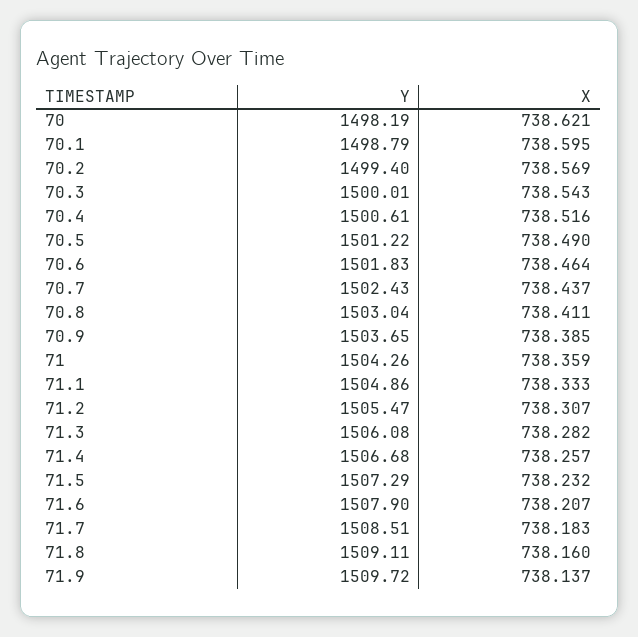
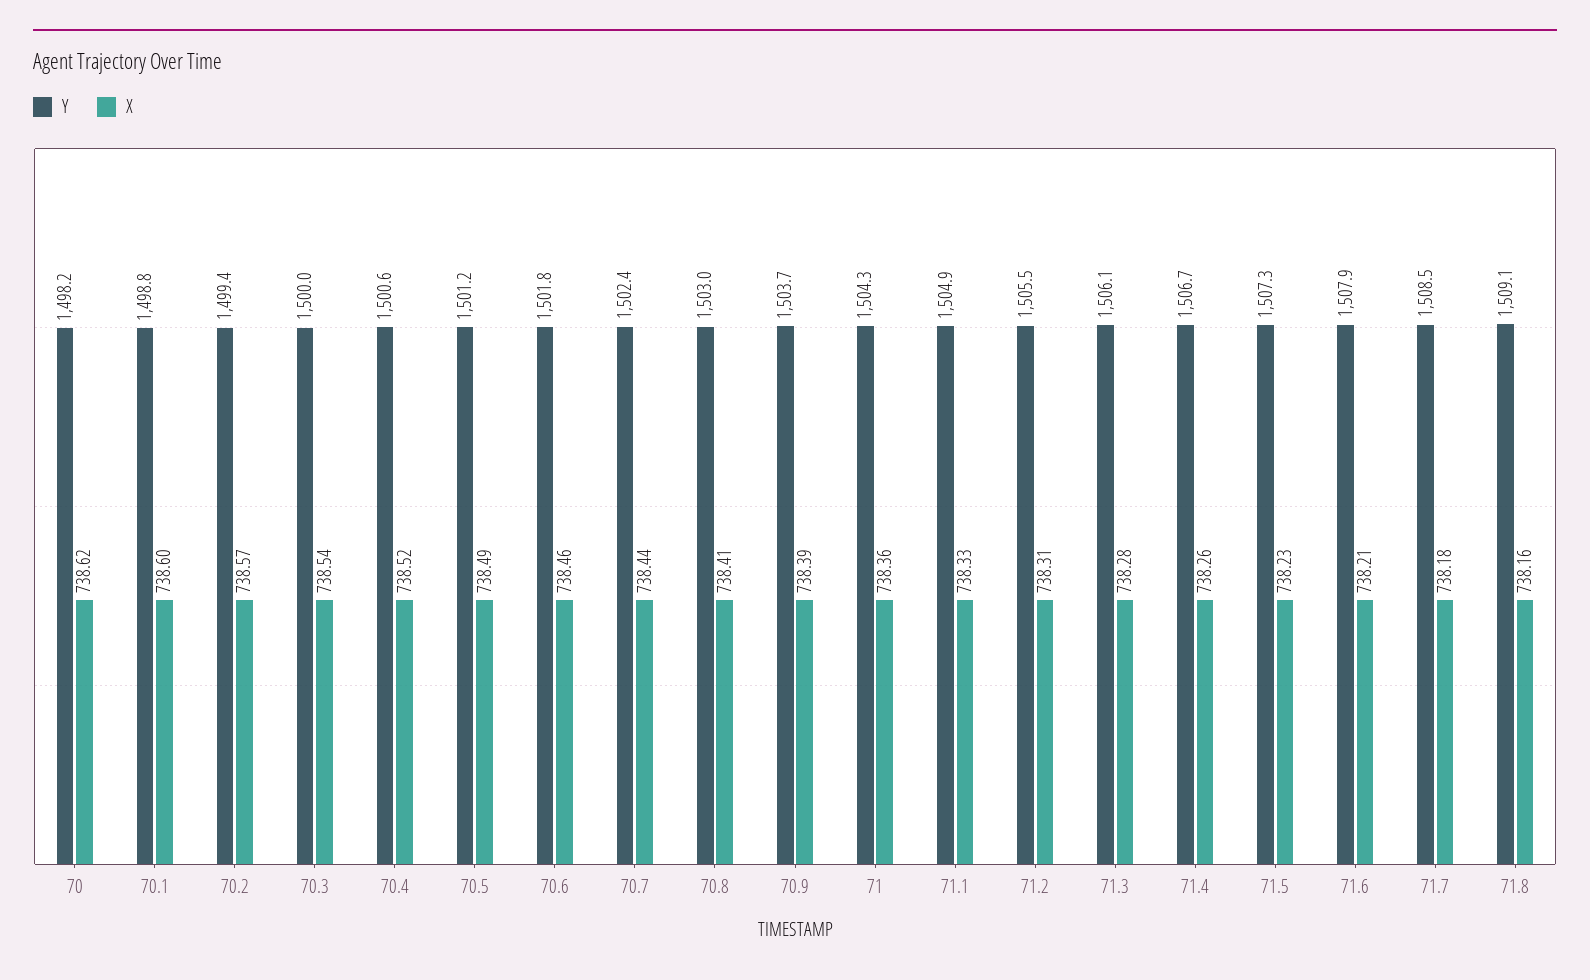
  {
    "Y": {
      "70": 1498.19,
      "70.1": 1498.79,
      "70.2": 1499.4,
      "70.3": 1500.01,
      "70.4": 1500.61,
      "70.5": 1501.22,
      "70.6": 1501.83,
      "70.7": 1502.43,
      "70.8": 1503.04,
      "70.9": 1503.65,
      "71": 1504.26,
      "71.1": 1504.86,
      "71.2": 1505.47,
      "71.3": 1506.08,
      "71.4": 1506.68,
      "71.5": 1507.29,
      "71.6": 1507.9,
      "71.7": 1508.51,
-     "71.8": 1509.11,
+     "71.8": 1509.11
-     "71.9": 1509.72
    },
    "X": {
      "70": 738.621,
      "70.1": 738.595,
      "70.2": 738.569,
      "70.3": 738.543,
      "70.4": 738.516,
      "70.5": 738.49,
      "70.6": 738.464,
      "70.7": 738.437,
      "70.8": 738.411,
      "70.9": 738.385,
      "71": 738.359,
      "71.1": 738.333,
      "71.2": 738.307,
      "71.3": 738.282,
      "71.4": 738.257,
      "71.5": 738.232,
      "71.6": 738.207,
      "71.7": 738.183,
-     "71.8": 738.16,
+     "71.8": 738.16
-     "71.9": 738.137
    }
  }

